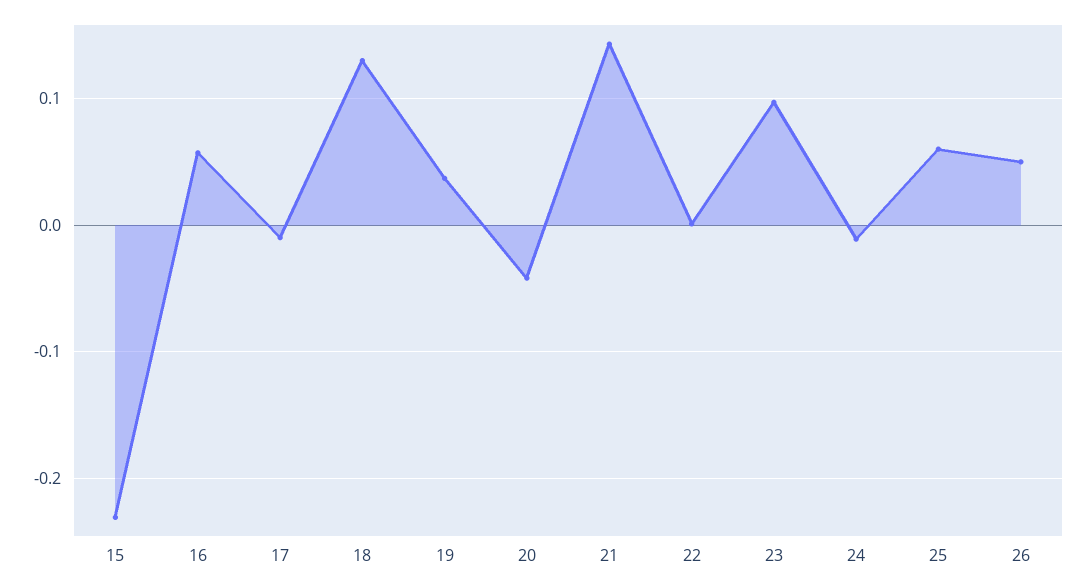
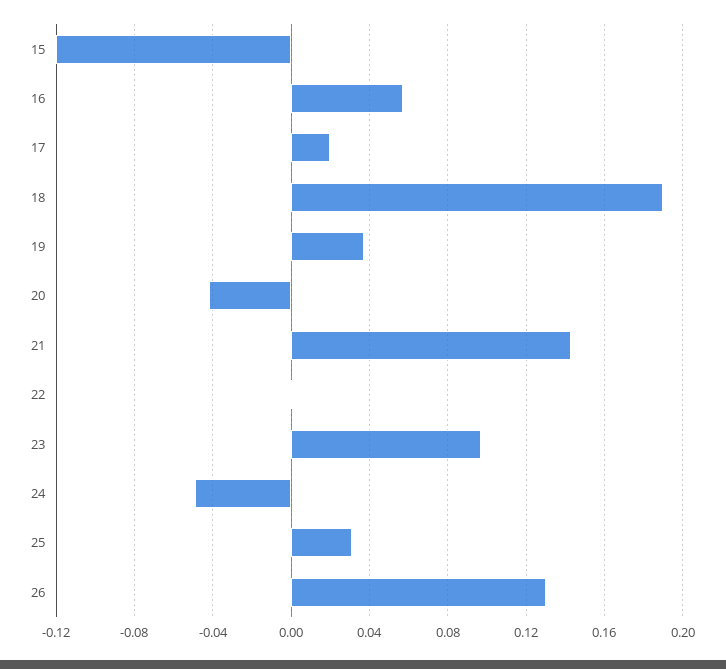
  {
-   "15": -0.23,
+   "15": -0.12,
    "16": 0.055,
-   "17": -0.01,
+   "17": 0.02,
-   "18": 0.13,
+   "18": 0.19,
    "19": 0.035,
    "20": -0.04,
    "21": 0.145,
    "22": 0,
    "23": 0.095,
-   "24": -0.01,
+   "24": -0.05,
-   "25": 0.06,
+   "25": 0.03,
-   "26": 0.05
+   "26": 0.13
  }

